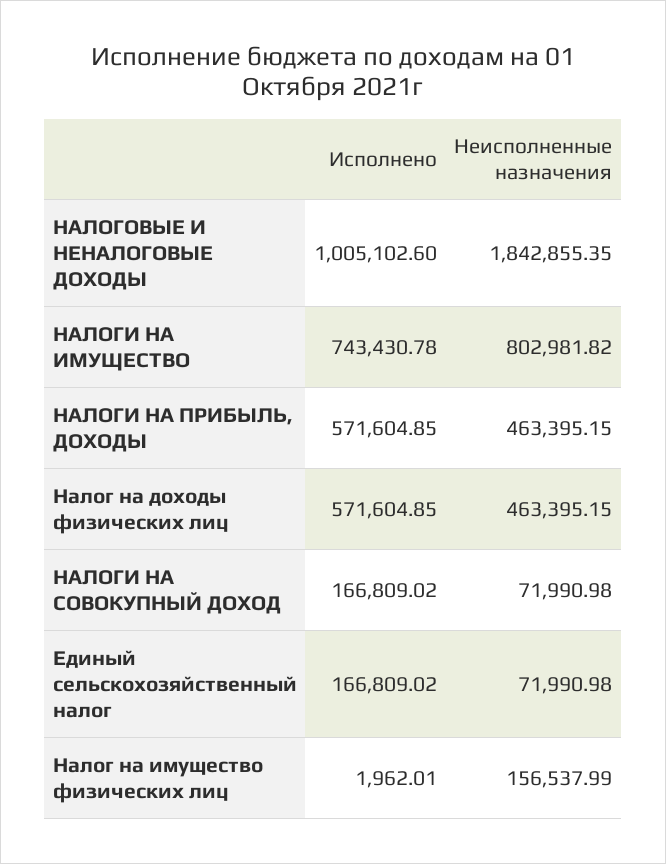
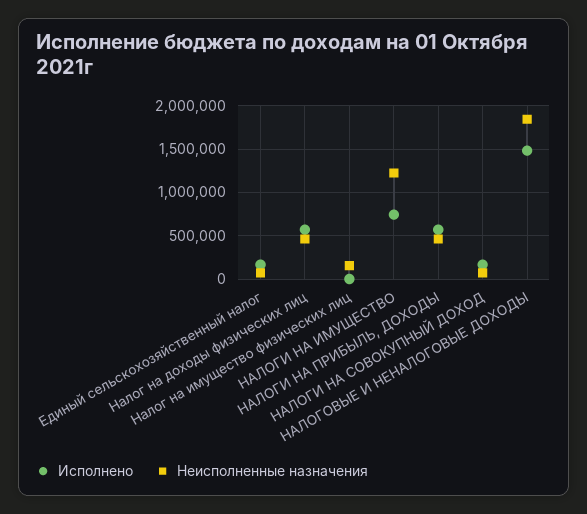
  {
    "Исполнено": {
-     "НАЛОГОВЫЕ И НЕНАЛОГОВЫЕ ДОХОДЫ": 1005102.6,
+     "НАЛОГОВЫЕ И НЕНАЛОГОВЫЕ ДОХОДЫ": 1500000,
      "НАЛОГИ НА ИМУЩЕСТВО": 743430.78,
      "НАЛОГИ НА ПРИБЫЛЬ, ДОХОДЫ": 571604.85,
      "Налог на доходы физических лиц": 571604.85,
      "НАЛОГИ НА СОВОКУПНЫЙ ДОХОД": 166809.02,
      "Единый сельскохозяйственный налог": 166809.02,
      "Налог на имущество физических лиц": 1962.01
    },
    "Неисполненные назначения": {
      "НАЛОГОВЫЕ И НЕНАЛОГОВЫЕ ДОХОДЫ": 1842855.35,
-     "НАЛОГИ НА ИМУЩЕСТВО": 802981.82,
+     "НАЛОГИ НА ИМУЩЕСТВО": 1200000,
      "НАЛОГИ НА ПРИБЫЛЬ, ДОХОДЫ": 463395.15,
      "Налог на доходы физических лиц": 463395.15,
      "НАЛОГИ НА СОВОКУПНЫЙ ДОХОД": 71990.98,
      "Единый сельскохозяйственный налог": 71990.98,
      "Налог на имущество физических лиц": 156537.99
    }
  }

